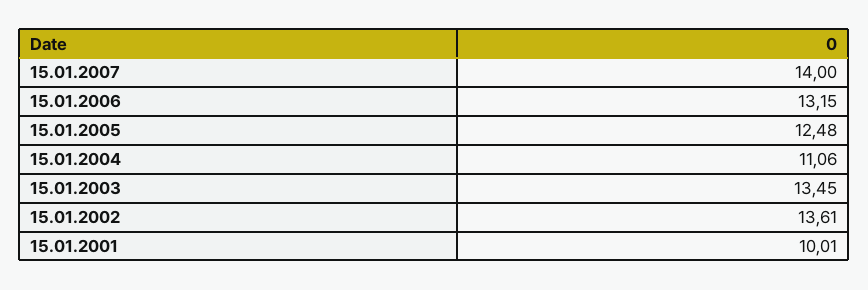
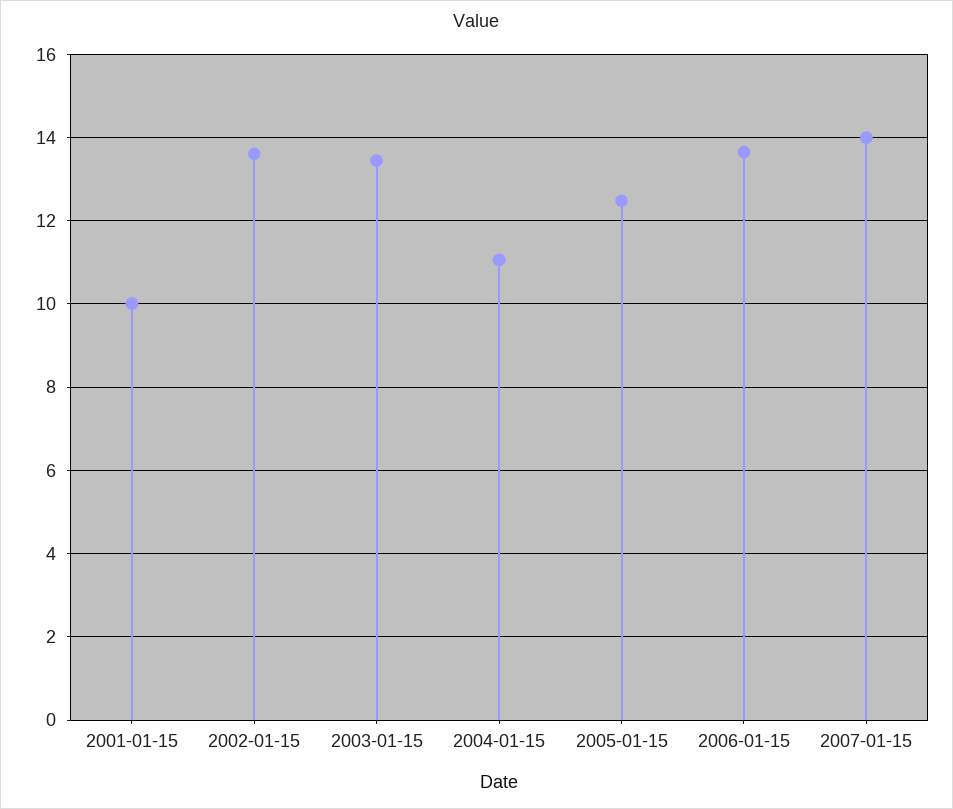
  {
    "15.01.2007": 14,
-   "15.01.2006": 13.15,
+   "15.01.2006": 13.6,
    "15.01.2005": 12.48,
    "15.01.2004": 11.06,
    "15.01.2003": 13.45,
    "15.01.2002": 13.61,
    "15.01.2001": 10.01
  }

